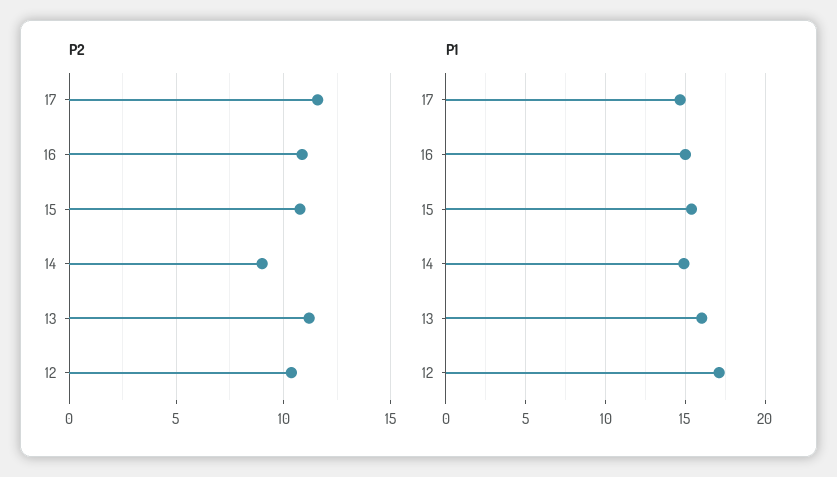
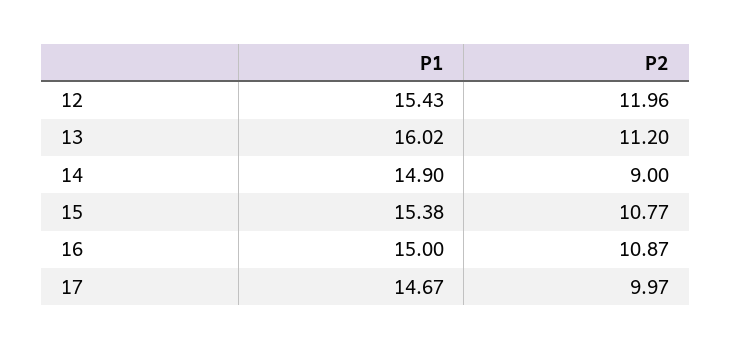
  {
    "P2": {
-     "17": 11.5,
+     "17": 9.97,
      "16": 10.87,
      "15": 10.77,
      "14": 9,
      "13": 11.2,
-     "12": 10.5
+     "12": 11.96
    },
    "P1": {
      "17": 14.67,
      "16": 15,
      "15": 15.38,
      "14": 14.9,
      "13": 16.02,
-     "12": 17
+     "12": 15.43
    }
  }

